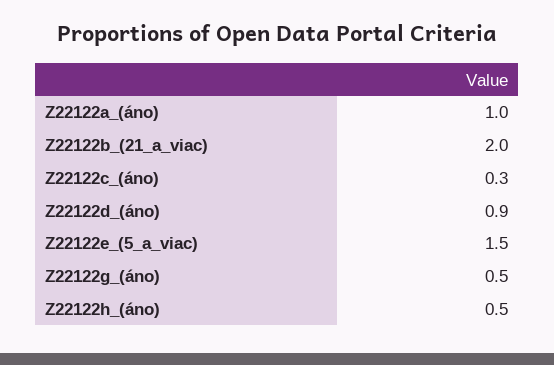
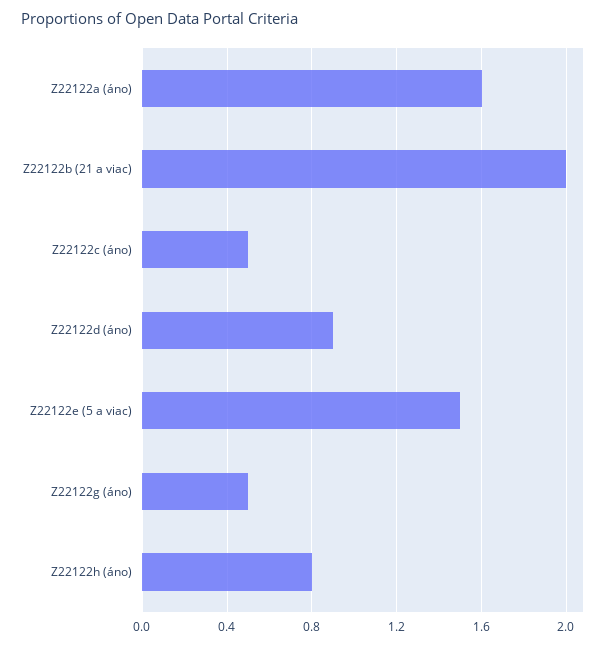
  {
-   "Z22122a_(áno)": 1,
+   "Z22122a_(áno)": 1.6,
    "Z22122b_(21_a_viac)": 2,
-   "Z22122c_(áno)": 0.3,
+   "Z22122c_(áno)": 0.5,
    "Z22122d_(áno)": 0.9,
    "Z22122e_(5_a_viac)": 1.5,
    "Z22122g_(áno)": 0.5,
-   "Z22122h_(áno)": 0.5
+   "Z22122h_(áno)": 0.8
  }

